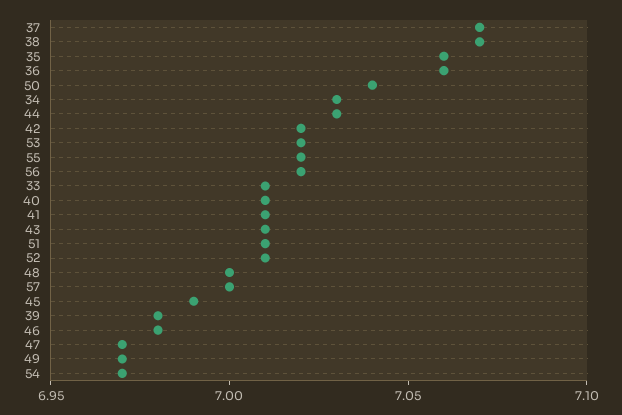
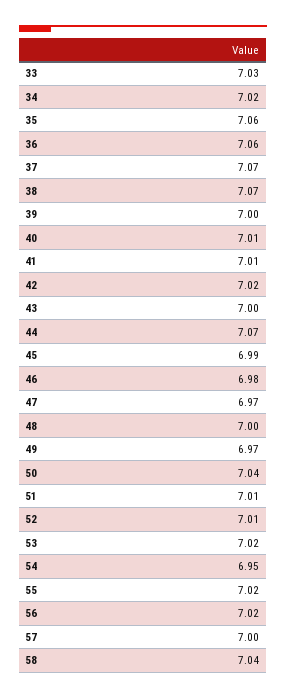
  {
    "37": 7.07,
    "38": 7.07,
    "35": 7.06,
    "36": 7.06,
    "50": 7.04,
-   "34": 7.03,
+   "34": 7.02,
-   "44": 7.03,
+   "44": 7.07,
    "42": 7.02,
    "53": 7.02,
    "55": 7.02,
    "56": 7.02,
-   "33": 7.01,
+   "33": 7.03,
    "40": 7.01,
    "41": 7.01,
-   "43": 7.01,
+   "43": 7,
    "51": 7.01,
    "52": 7.01,
    "48": 7,
    "57": 7,
    "45": 6.99,
-   "39": 6.98,
+   "39": 7,
    "46": 6.98,
    "47": 6.97,
    "49": 6.97,
-   "54": 6.97
+   "54": 6.95,
+   "58": 7.04
  }

